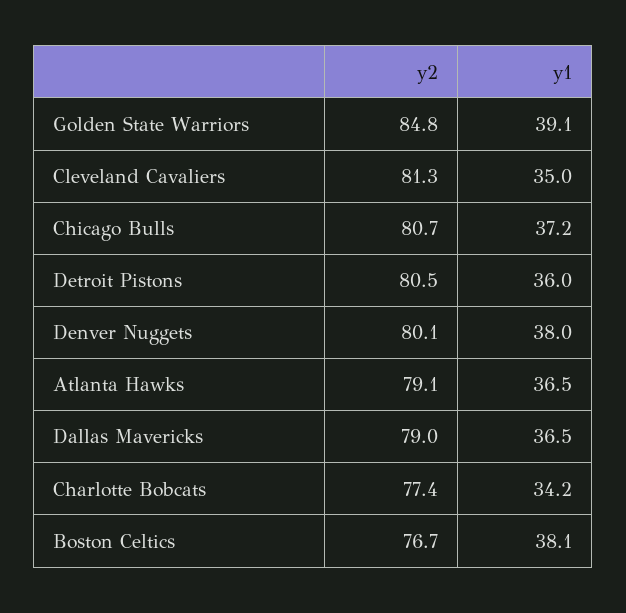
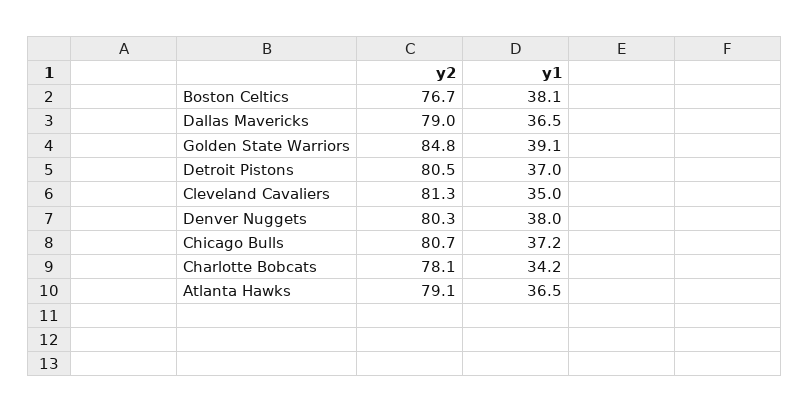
  {
    "y2": {
      "Golden State Warriors": 84.8,
      "Cleveland Cavaliers": 81.3,
      "Chicago Bulls": 80.7,
      "Detroit Pistons": 80.5,
-     "Denver Nuggets": 80.1,
+     "Denver Nuggets": 80.3,
      "Atlanta Hawks": 79.1,
      "Dallas Mavericks": 79,
-     "Charlotte Bobcats": 77.4,
+     "Charlotte Bobcats": 78.1,
      "Boston Celtics": 76.7
    },
    "y1": {
      "Golden State Warriors": 39.1,
      "Cleveland Cavaliers": 35,
      "Chicago Bulls": 37.2,
-     "Detroit Pistons": 36,
+     "Detroit Pistons": 37,
      "Denver Nuggets": 38,
      "Atlanta Hawks": 36.5,
      "Dallas Mavericks": 36.5,
      "Charlotte Bobcats": 34.2,
      "Boston Celtics": 38.1
    }
  }

